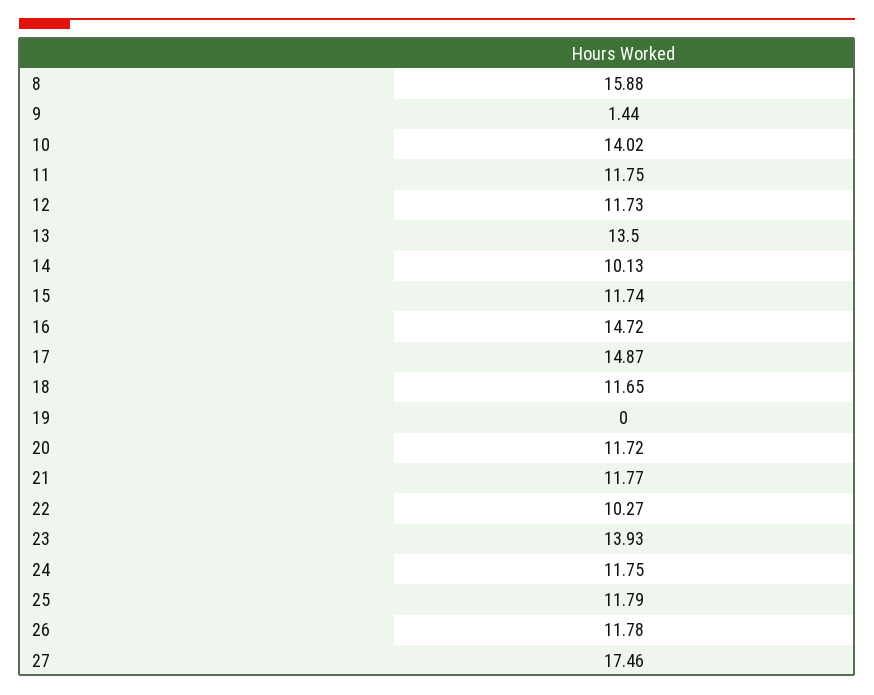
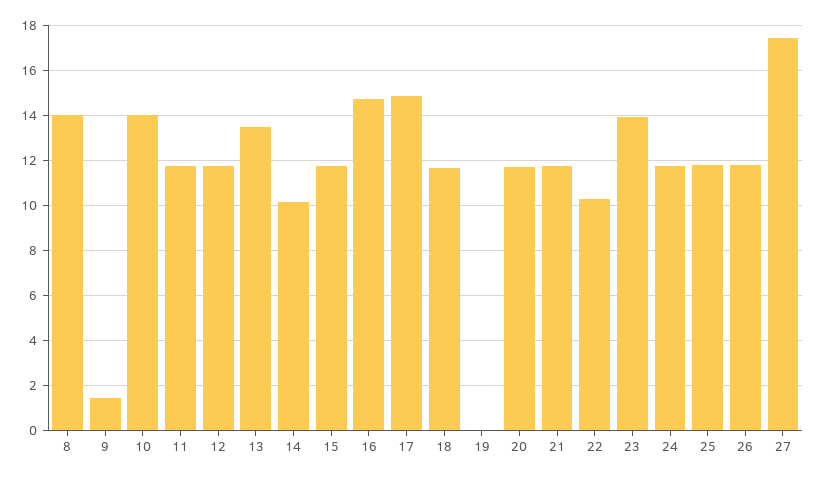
  {
-   "8": 15.88,
+   "8": 14,
    "9": 1.44,
    "10": 14.02,
    "11": 11.75,
    "12": 11.73,
    "13": 13.5,
    "14": 10.13,
    "15": 11.74,
    "16": 14.72,
    "17": 14.87,
    "18": 11.65,
    "19": 0,
    "20": 11.72,
    "21": 11.77,
    "22": 10.27,
    "23": 13.93,
    "24": 11.75,
    "25": 11.79,
    "26": 11.78,
    "27": 17.46
  }

